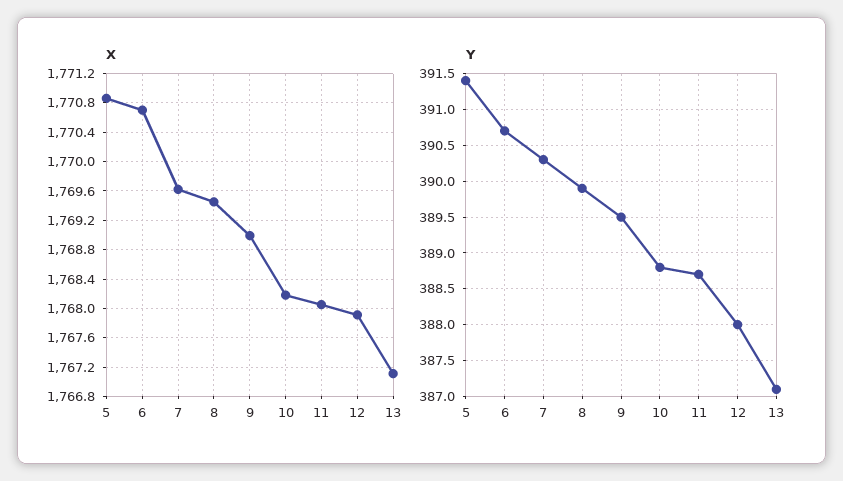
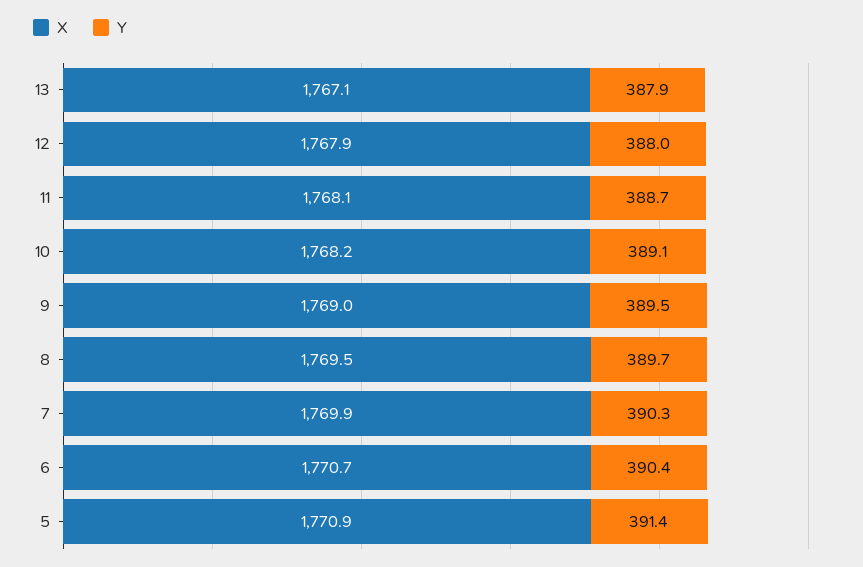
  {
    "X": {
      "5": 1770.9,
      "6": 1770.7,
-     "7": 1769.6,
+     "7": 1769.9,
      "8": 1769.5,
      "9": 1769,
      "10": 1768.2,
      "11": 1768.1,
      "12": 1767.9,
      "13": 1767.1
    },
    "Y": {
      "5": 391.4,
-     "6": 390.7,
+     "6": 390.4,
      "7": 390.3,
-     "8": 389.9,
+     "8": 389.7,
      "9": 389.5,
-     "10": 388.8,
+     "10": 389.1,
      "11": 388.7,
      "12": 388,
-     "13": 387.1
+     "13": 387.9
    }
  }

